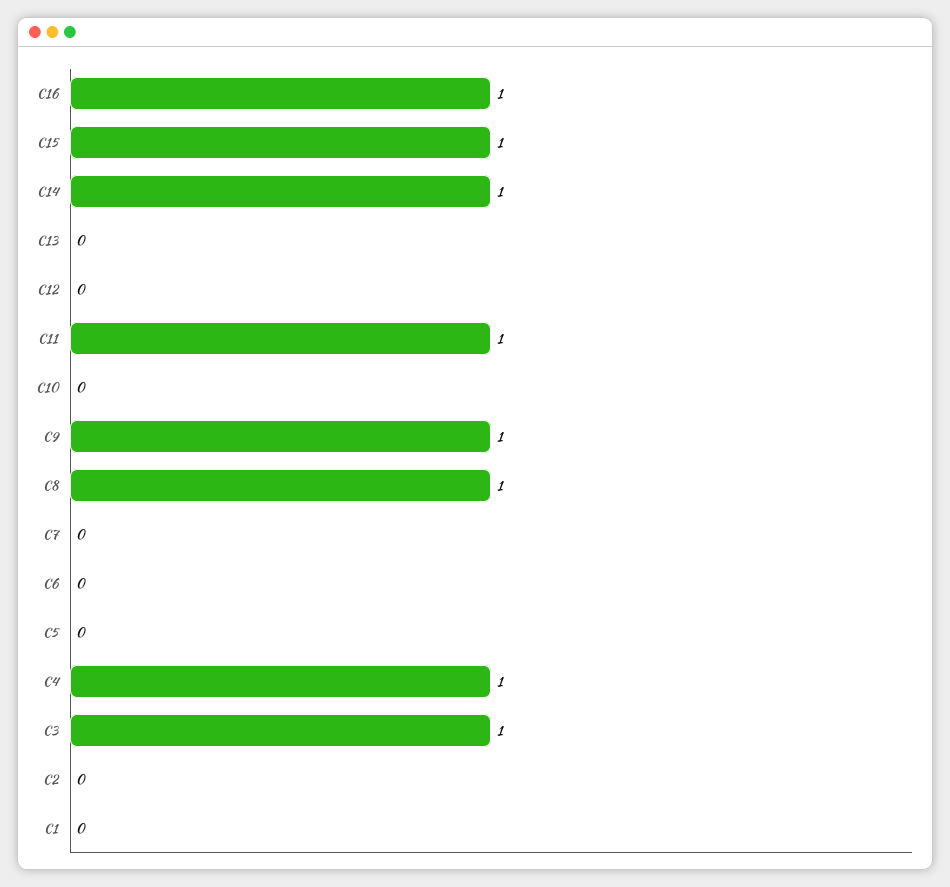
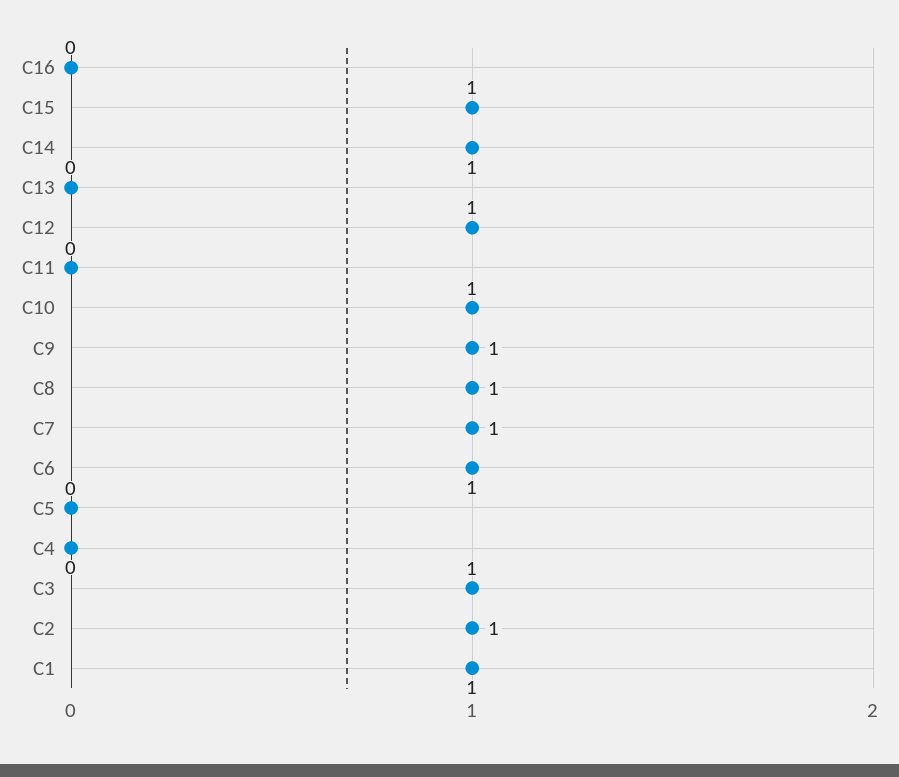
  {
-   "C16": 1,
+   "C16": 0,
    "C15": 1,
    "C14": 1,
    "C13": 0,
-   "C12": 0,
+   "C12": 1,
-   "C11": 1,
+   "C11": 0,
-   "C10": 0,
+   "C10": 1,
    "C9": 1,
    "C8": 1,
-   "C7": 0,
+   "C7": 1,
-   "C6": 0,
+   "C6": 1,
    "C5": 0,
-   "C4": 1,
+   "C4": 0,
    "C3": 1,
-   "C2": 0,
+   "C2": 1,
-   "C1": 0
+   "C1": 1
  }

